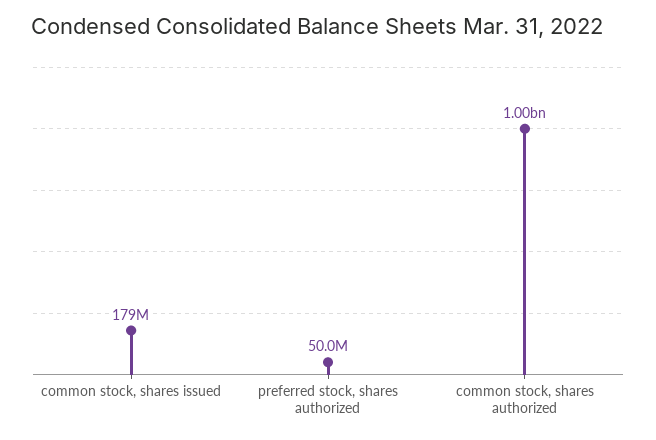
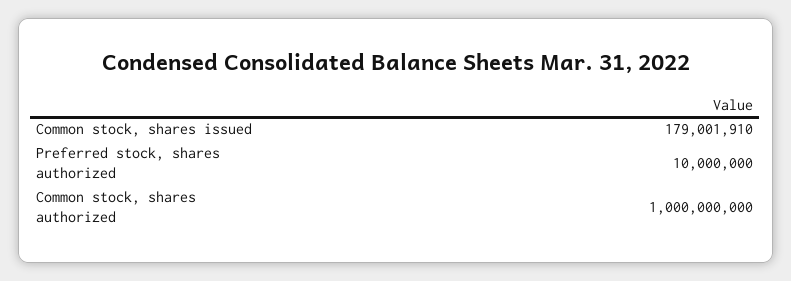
  {
    "common stock, shares issued": 179001910,
-   "preferred stock, shares authorized": 50000000,
+   "preferred stock, shares authorized": 10000000,
    "common stock, shares authorized": 1000000000
  }

